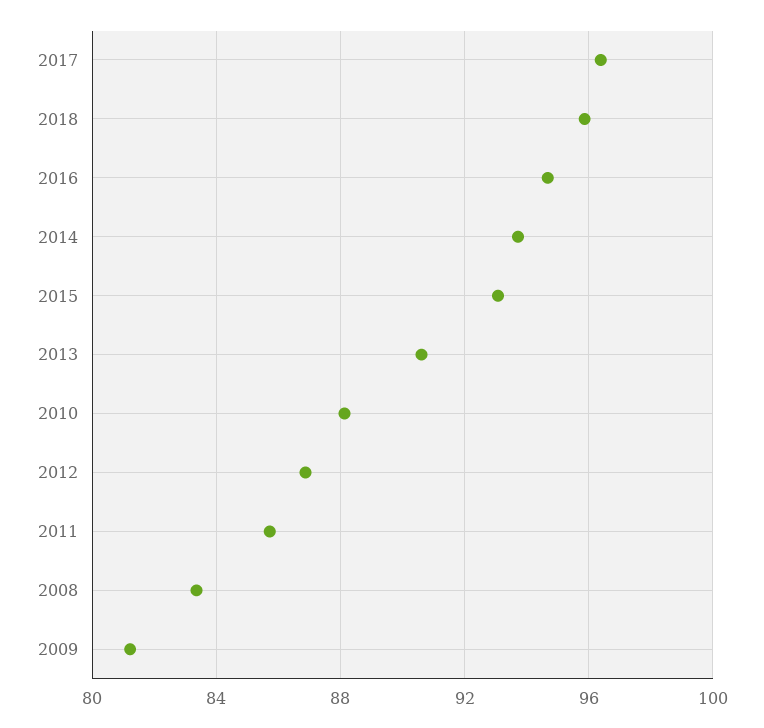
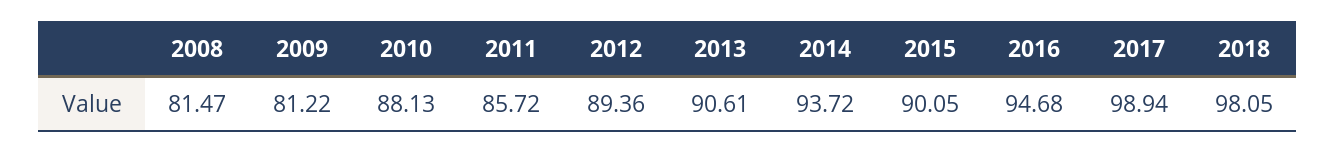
  {
-   "2017": 96.5,
+   "2017": 98.94,
-   "2018": 96,
+   "2018": 98.05,
    "2016": 94.68,
    "2014": 93.72,
-   "2015": 93,
+   "2015": 90.05,
    "2013": 90.61,
    "2010": 88.13,
-   "2012": 87,
+   "2012": 89.36,
    "2011": 85.72,
-   "2008": 83.5,
+   "2008": 81.47,
    "2009": 81.22
  }

